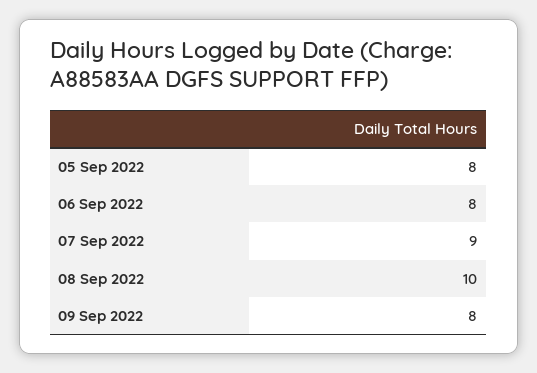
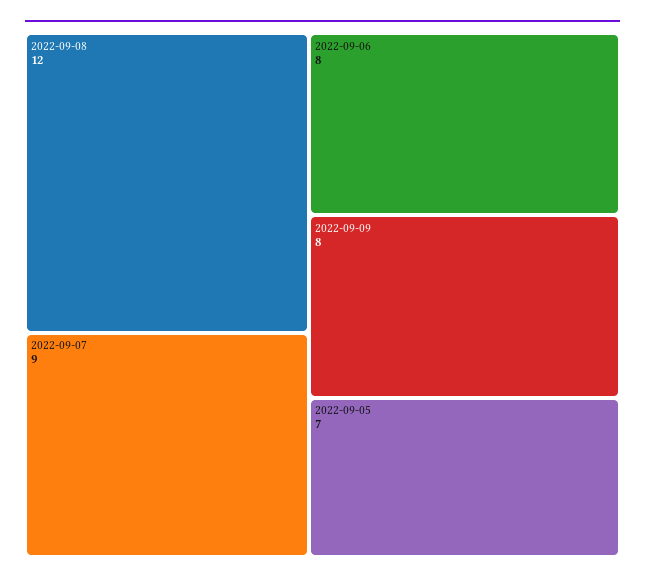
  {
-   "05 Sep 2022": 8,
+   "05 Sep 2022": 7,
    "06 Sep 2022": 8,
    "07 Sep 2022": 9,
-   "08 Sep 2022": 10,
+   "08 Sep 2022": 12,
    "09 Sep 2022": 8
  }

